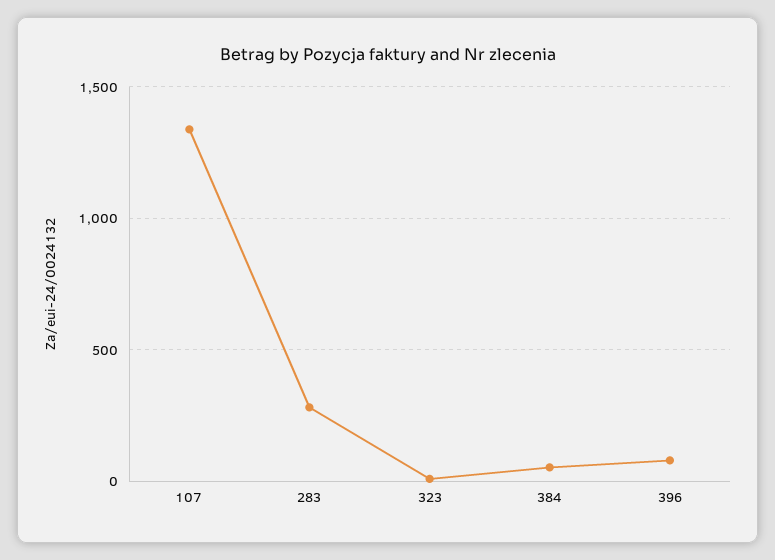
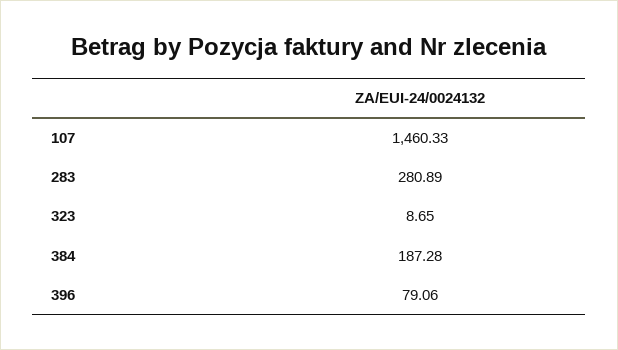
  {
-   "107": 1350,
+   "107": 1460.33,
    "283": 280.89,
    "323": 8.65,
-   "384": 50,
+   "384": 187.28,
    "396": 79.06
  }

